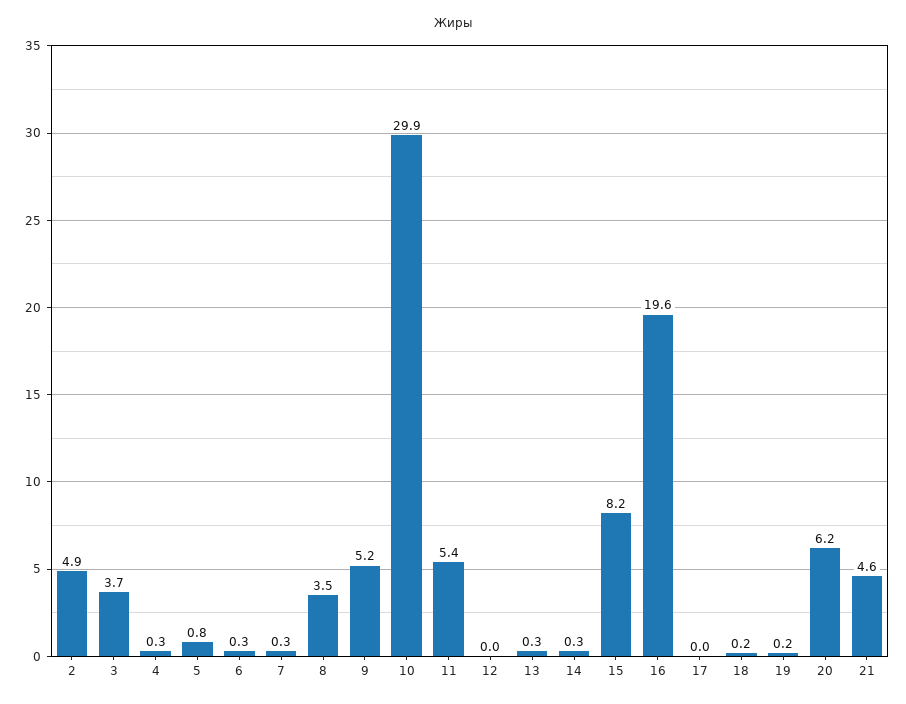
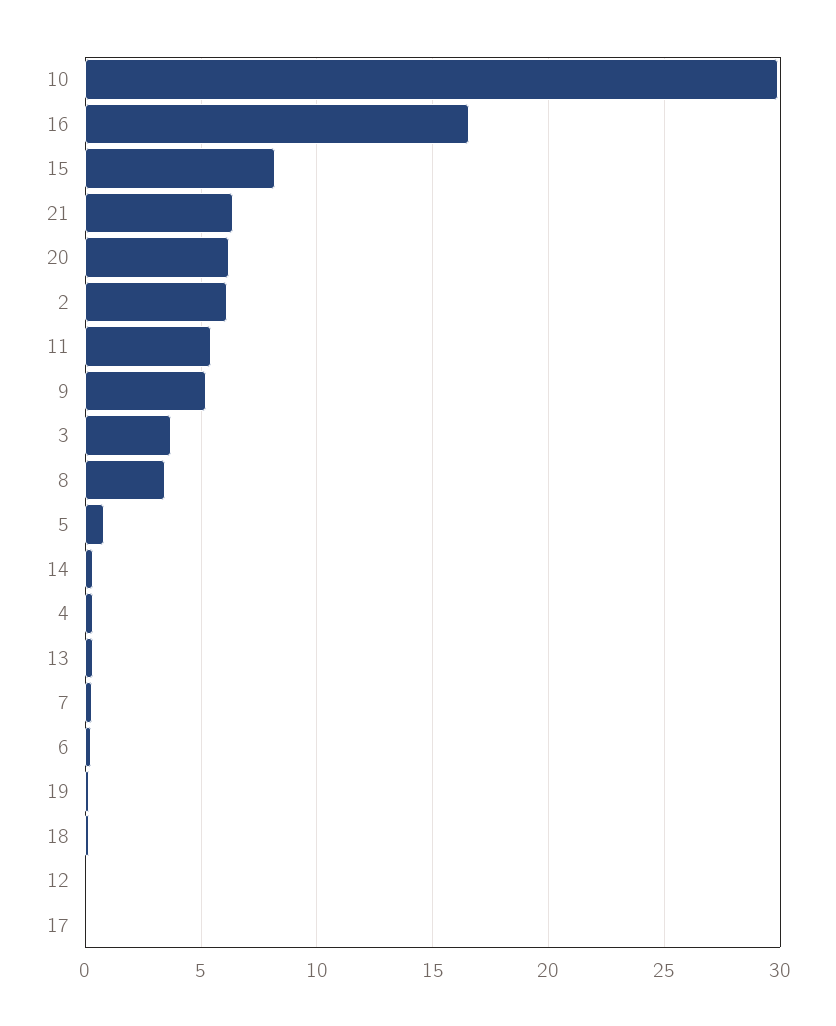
  {
-   "2": 4.9,
+   "2": 6,
    "3": 3.7,
    "4": 0.3,
    "5": 0.8,
    "6": 0.3,
    "7": 0.3,
    "8": 3.5,
    "9": 5.2,
    "10": 29.9,
    "11": 5.4,
    "12": 0,
    "13": 0.3,
    "14": 0.3,
    "15": 8.2,
-   "16": 19.6,
+   "16": 16.5,
    "17": 0,
    "18": 0.2,
    "19": 0.2,
    "20": 6.2,
-   "21": 4.6
+   "21": 6.5
  }

